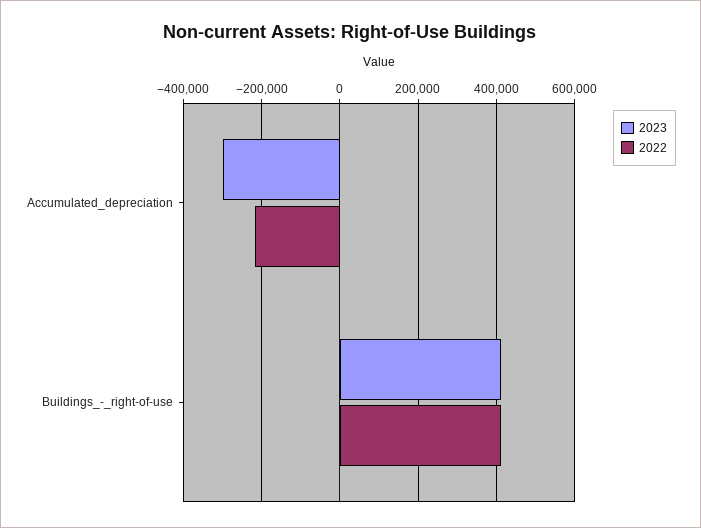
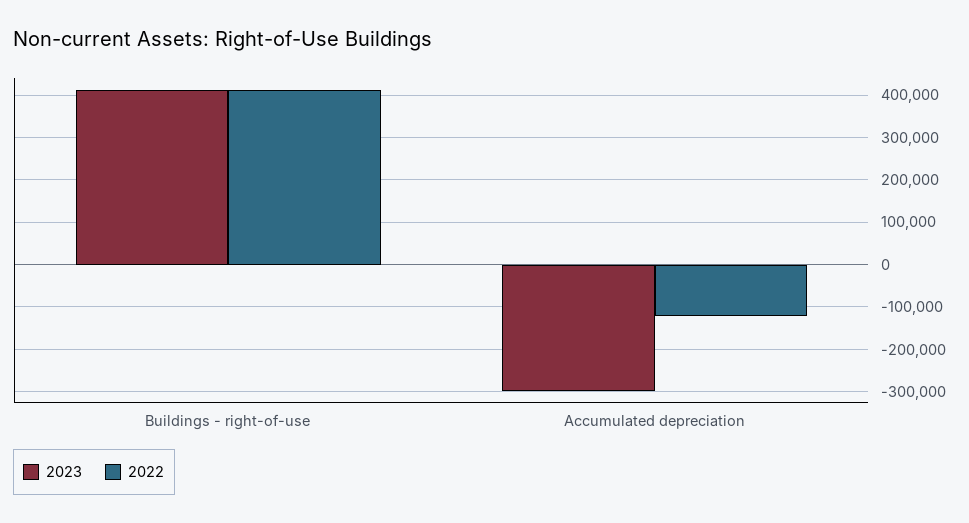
  {
    "2023": {
      "Accumulated_depreciation": -300000,
      "Buildings_-_right-of-use": 420000
    },
    "2022": {
-     "Accumulated_depreciation": -220000,
+     "Accumulated_depreciation": -120000,
      "Buildings_-_right-of-use": 420000
    }
  }

